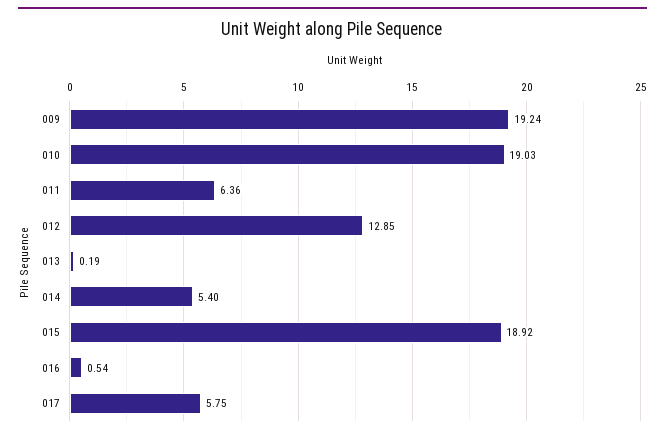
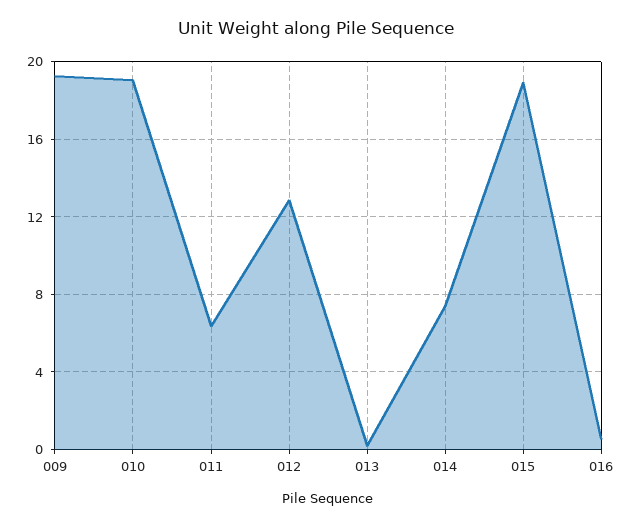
  {
    "009": 19.24,
    "010": 19.03,
    "011": 6.36,
    "012": 12.85,
    "013": 0.19,
-   "014": 5.4,
+   "014": 7.5,
    "015": 18.92,
-   "016": 0.54,
+   "016": 0.54
-   "017": 5.75
  }

